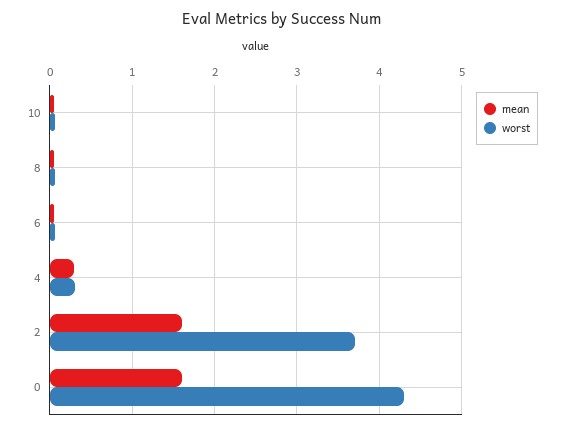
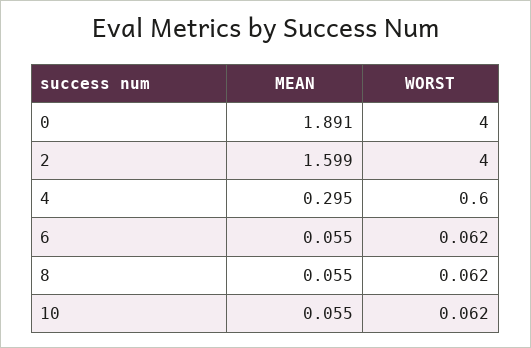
  {
    "mean": {
      "10": 0.055,
      "8": 0.055,
      "6": 0.055,
      "4": 0.295,
      "2": 1.599,
-     "0": 1.6
+     "0": 1.891
    },
    "worst": {
      "10": 0.062,
      "8": 0.062,
      "6": 0.062,
-     "4": 0.3,
+     "4": 0.6,
-     "2": 3.7,
+     "2": 4,
-     "0": 4.3
+     "0": 4
    }
  }

